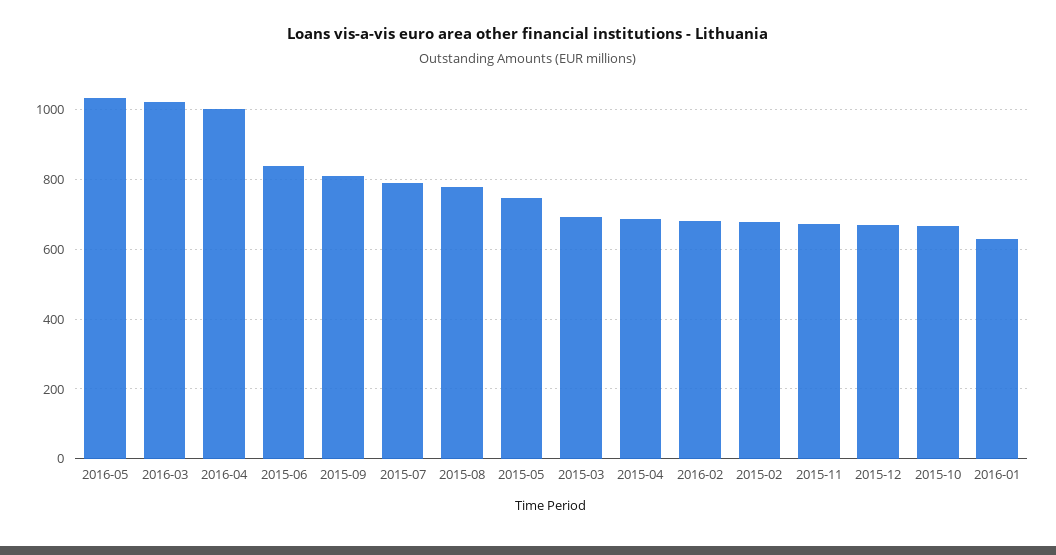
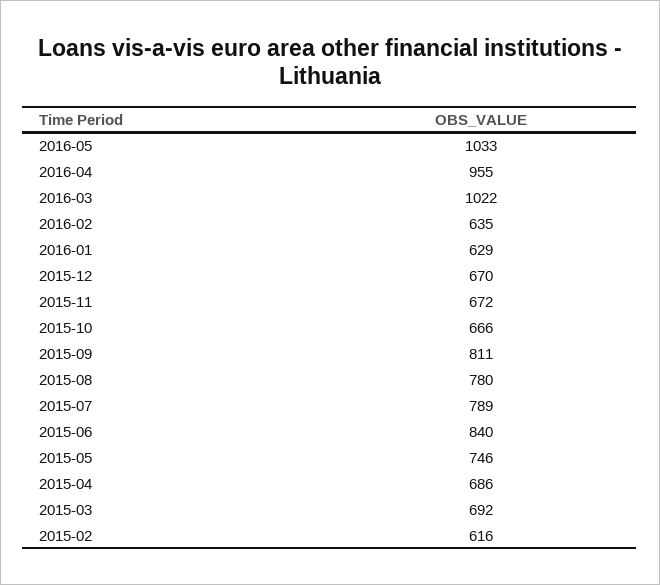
  {
    "2016-05": 1033,
    "2016-03": 1022,
-   "2016-04": 1000,
+   "2016-04": 955,
    "2015-06": 840,
    "2015-09": 811,
    "2015-07": 789,
    "2015-08": 780,
    "2015-05": 746,
    "2015-03": 692,
    "2015-04": 686,
-   "2016-02": 680,
+   "2016-02": 635,
-   "2015-02": 680,
+   "2015-02": 616,
    "2015-11": 672,
    "2015-12": 670,
    "2015-10": 666,
    "2016-01": 629
  }

